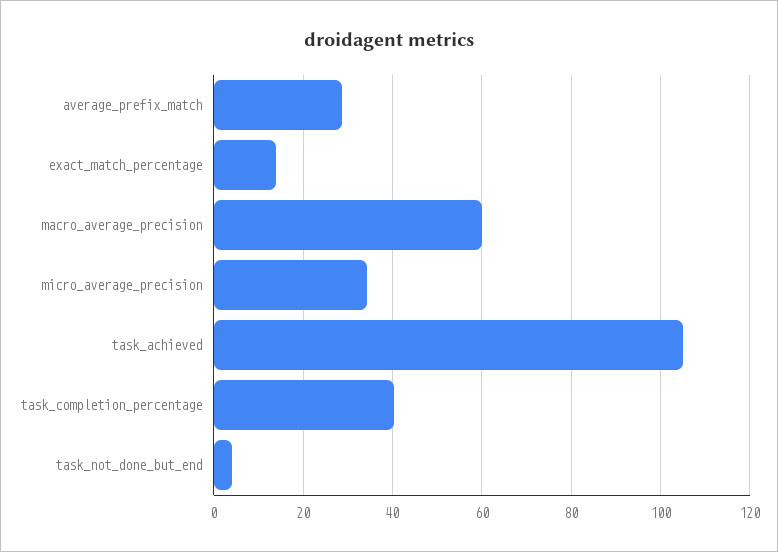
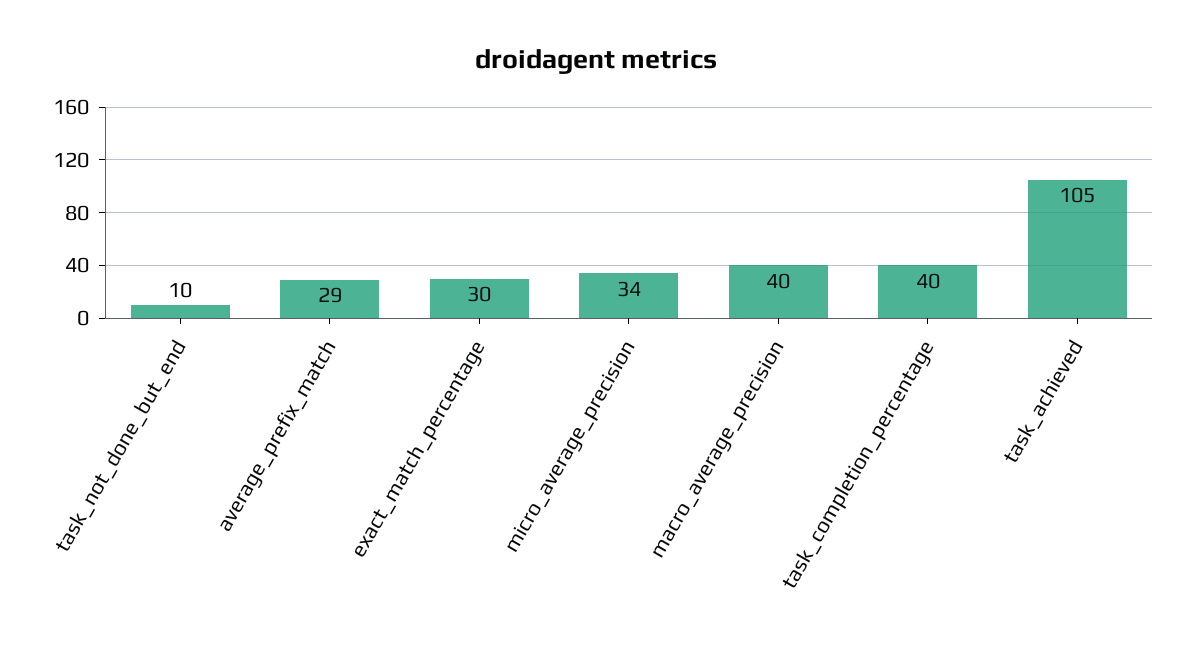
  {
    "average_prefix_match": 29,
-   "exact_match_percentage": 14,
+   "exact_match_percentage": 30,
-   "macro_average_precision": 60,
+   "macro_average_precision": 40,
    "micro_average_precision": 34,
    "task_achieved": 105,
    "task_completion_percentage": 40,
-   "task_not_done_but_end": 4
+   "task_not_done_but_end": 10
  }

